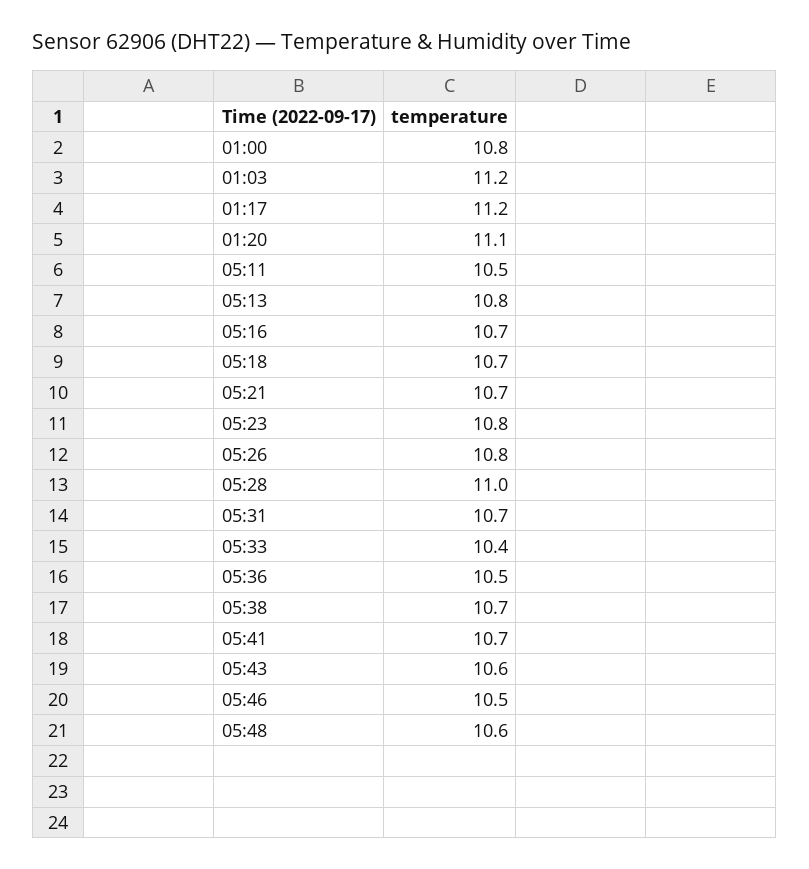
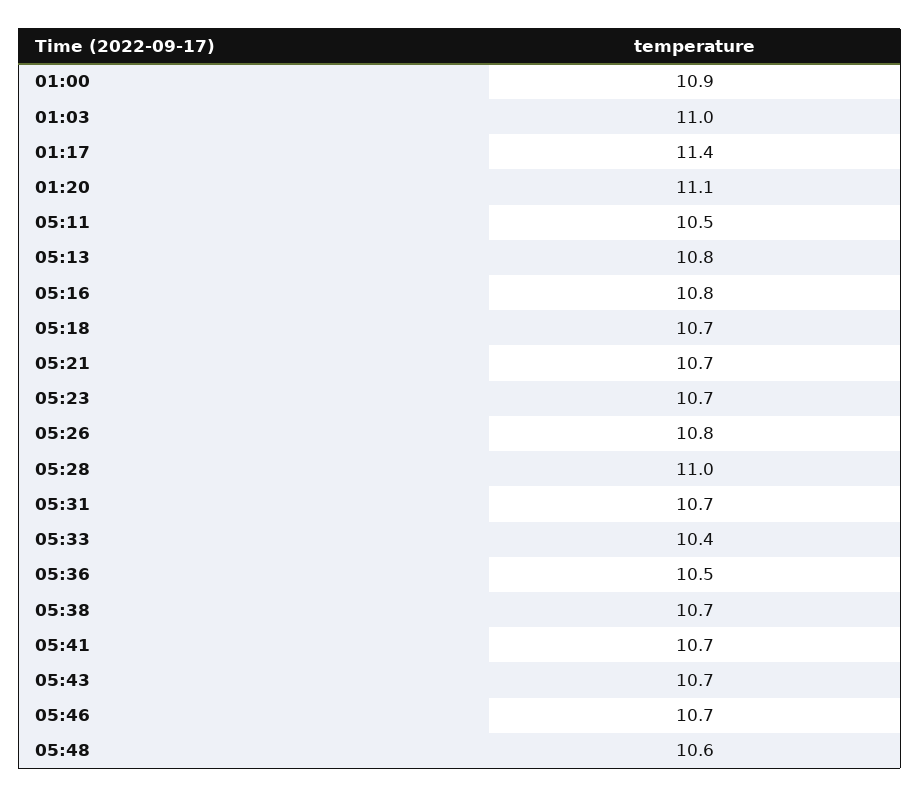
  {
-   "01:00": 10.8,
+   "01:00": 10.9,
-   "01:03": 11.2,
+   "01:03": 11,
-   "01:17": 11.2,
+   "01:17": 11.4,
    "01:20": 11.1,
    "05:11": 10.5,
    "05:13": 10.8,
-   "05:16": 10.7,
+   "05:16": 10.8,
    "05:18": 10.7,
    "05:21": 10.7,
-   "05:23": 10.8,
+   "05:23": 10.7,
    "05:26": 10.8,
    "05:28": 11,
    "05:31": 10.7,
    "05:33": 10.4,
    "05:36": 10.5,
    "05:38": 10.7,
    "05:41": 10.7,
-   "05:43": 10.6,
+   "05:43": 10.7,
-   "05:46": 10.5,
+   "05:46": 10.7,
    "05:48": 10.6
  }

